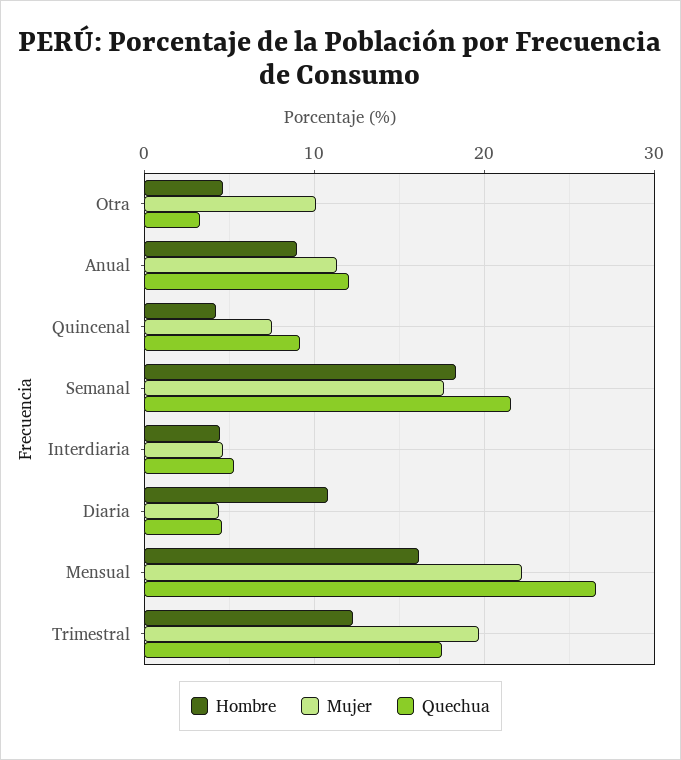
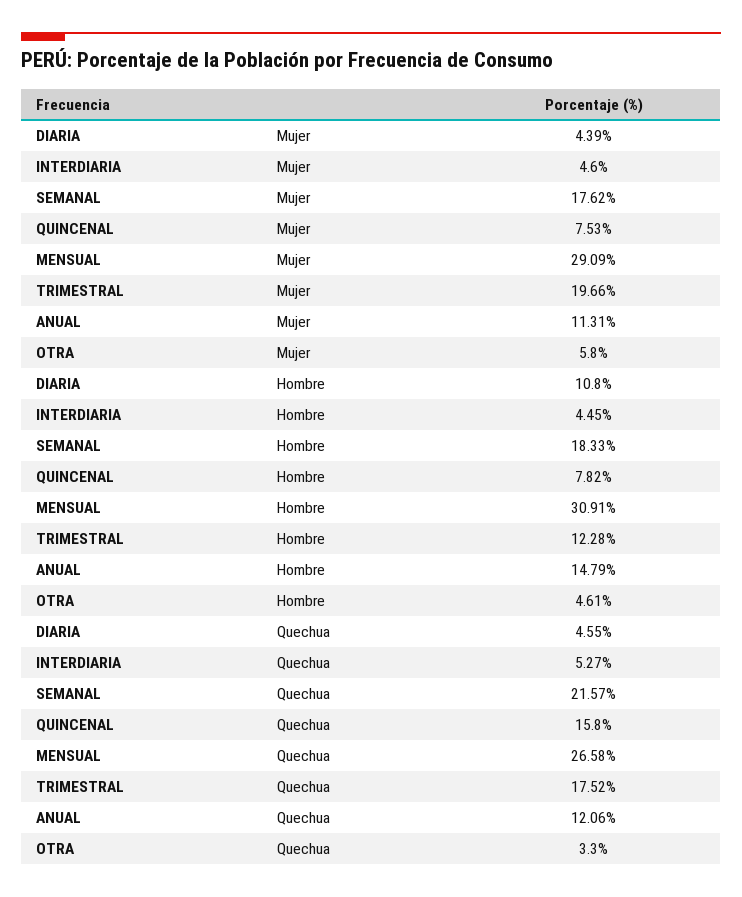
  {
    "Hombre": {
      "Otra": 4.61,
-     "Anual": 9,
+     "Anual": 14.79,
-     "Quincenal": 4,
+     "Quincenal": 7.82,
      "Semanal": 18.33,
      "Interdiaria": 4.45,
      "Diaria": 10.8,
-     "Mensual": 16,
+     "Mensual": 30.91,
      "Trimestral": 12.28
    },
    "Mujer": {
-     "Otra": 10,
+     "Otra": 5.8,
      "Anual": 11.31,
      "Quincenal": 7.53,
      "Semanal": 17.62,
      "Interdiaria": 4.6,
      "Diaria": 4.39,
-     "Mensual": 22,
+     "Mensual": 29.09,
      "Trimestral": 19.66
    },
    "Quechua": {
      "Otra": 3.3,
      "Anual": 12.06,
-     "Quincenal": 9,
+     "Quincenal": 15.8,
      "Semanal": 21.57,
      "Interdiaria": 5.27,
      "Diaria": 4.55,
      "Mensual": 26.58,
      "Trimestral": 17.52
    }
  }

